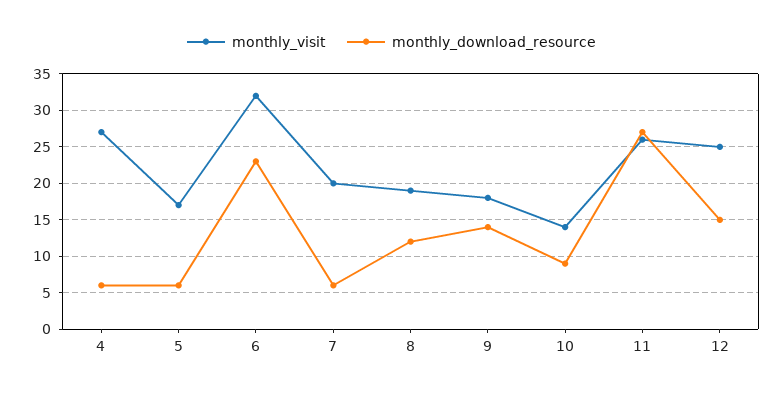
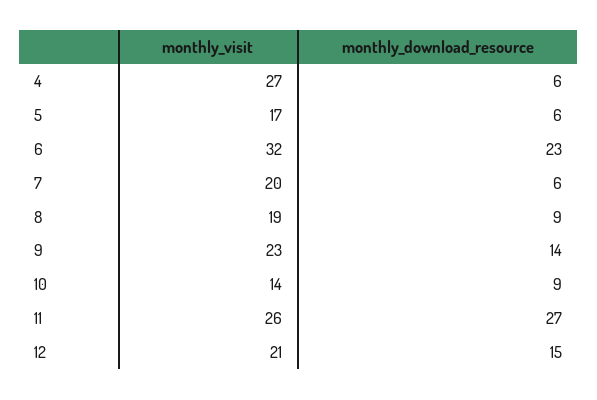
  {
    "monthly_visit": {
      "4": 27,
      "5": 17,
      "6": 32,
      "7": 20,
      "8": 19,
-     "9": 18,
+     "9": 23,
      "10": 14,
      "11": 26,
-     "12": 25
+     "12": 21
    },
    "monthly_download_resource": {
      "4": 6,
      "5": 6,
      "6": 23,
      "7": 6,
-     "8": 12,
+     "8": 9,
      "9": 14,
      "10": 9,
      "11": 27,
      "12": 15
    }
  }

